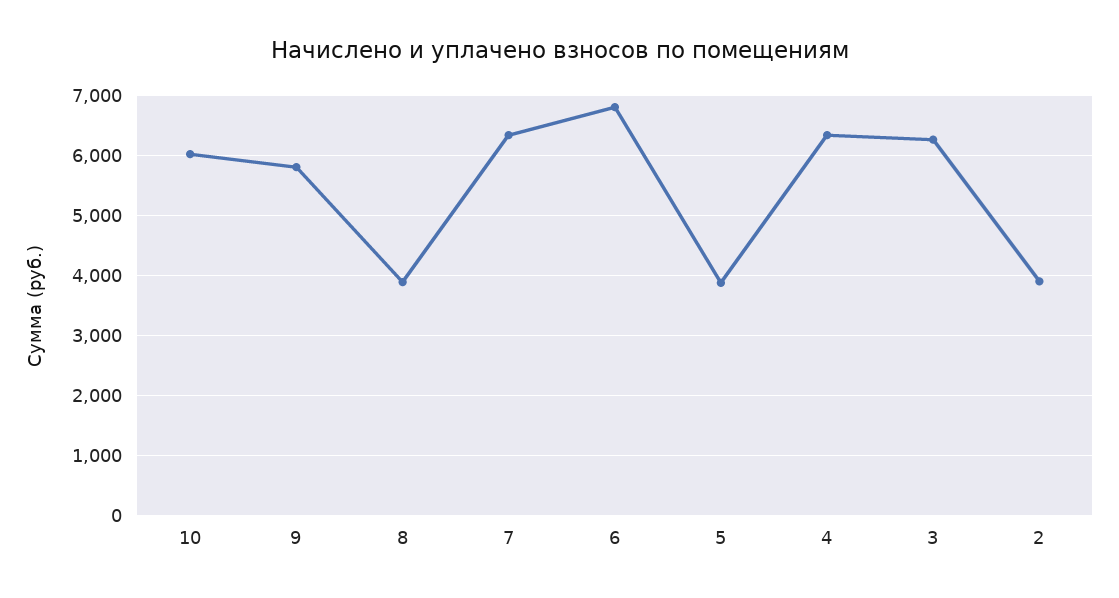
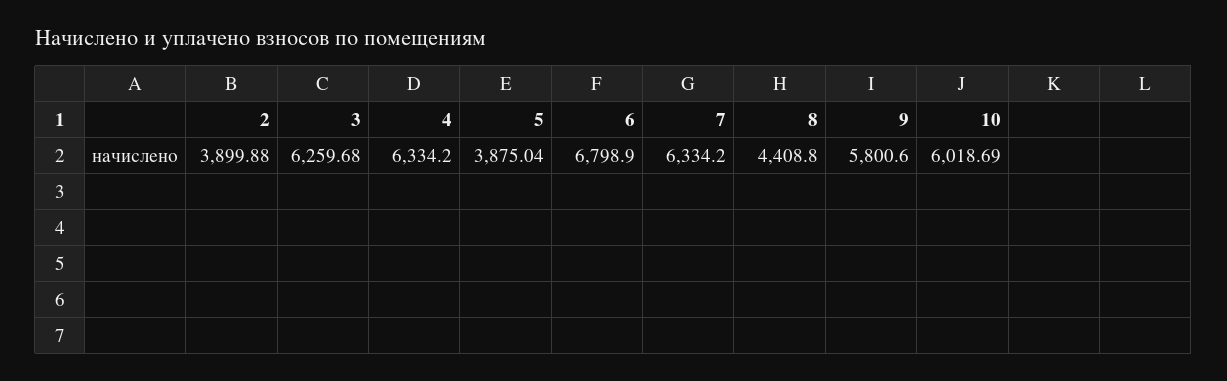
  {
    "10": 6018.69,
    "9": 5800.6,
-   "8": 3900,
+   "8": 4408.8,
    "7": 6334.2,
    "6": 6798.9,
    "5": 3875.04,
    "4": 6334.2,
    "3": 6259.68,
    "2": 3899.88
  }

